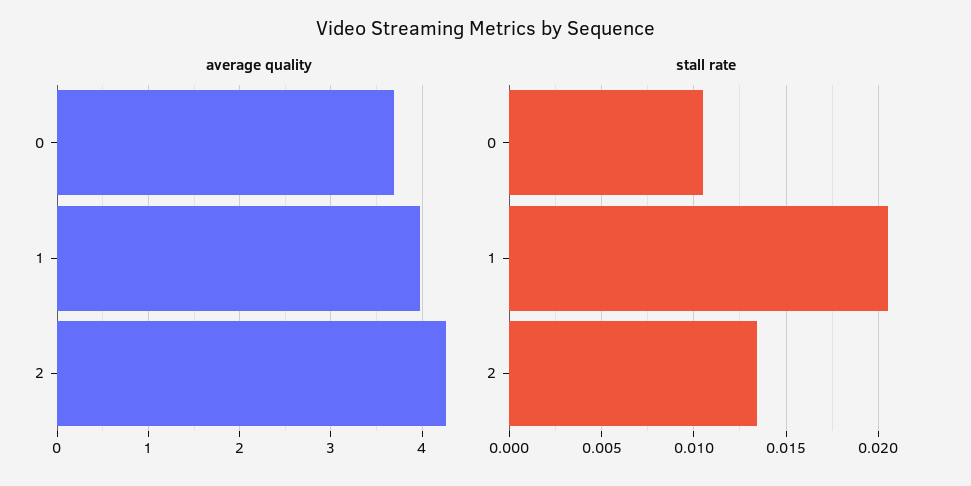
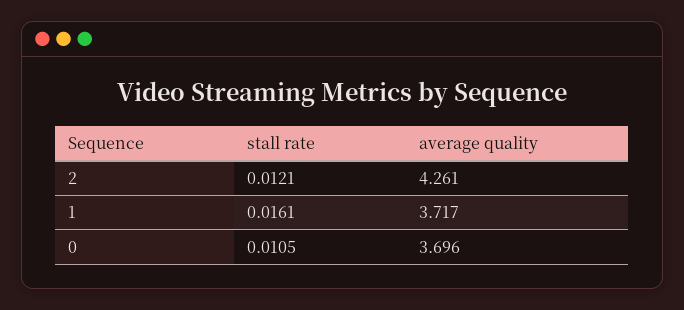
  {
    "average quality": {
      "0": 3.696,
-     "1": 4,
+     "1": 3.717,
      "2": 4.261
    },
    "stall rate": {
      "0": 0.0105,
-     "1": 0.0205,
+     "1": 0.0161,
-     "2": 0.0135
+     "2": 0.0121
    }
  }

